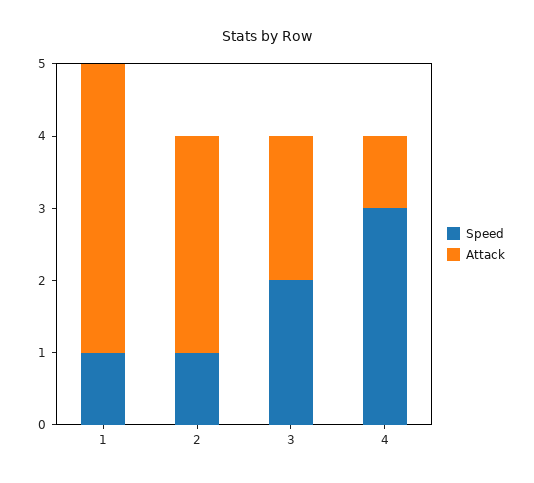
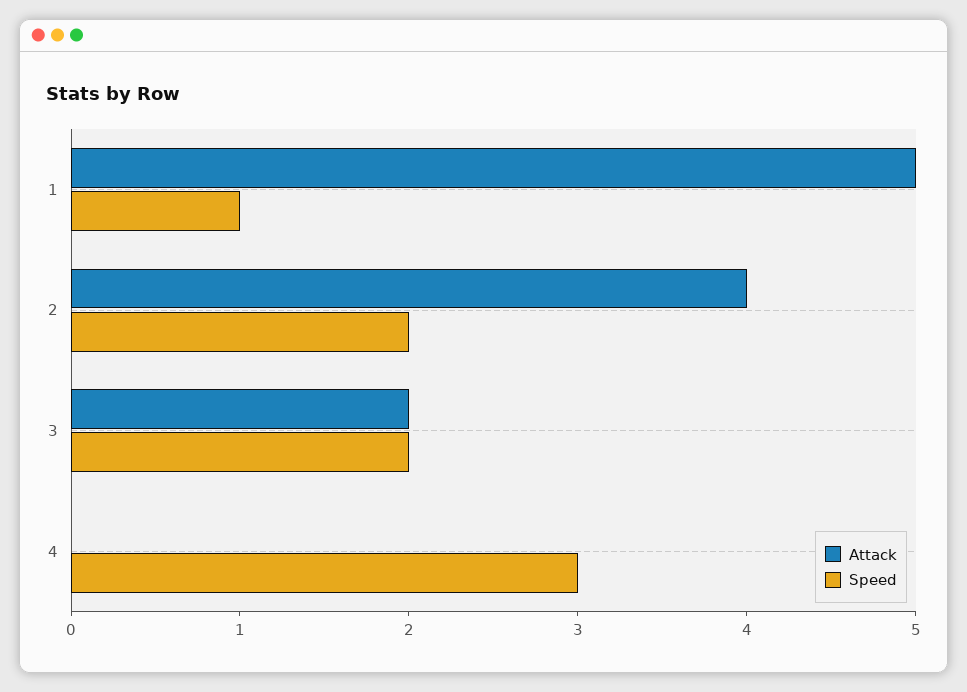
  {
    "Speed": {
      "1": 1,
-     "2": 1,
+     "2": 2,
      "3": 2,
      "4": 3
    },
    "Attack": {
-     "1": 4,
+     "1": 5,
-     "2": 3,
+     "2": 4,
      "3": 2,
-     "4": 1
+     "4": 0
    }
  }

